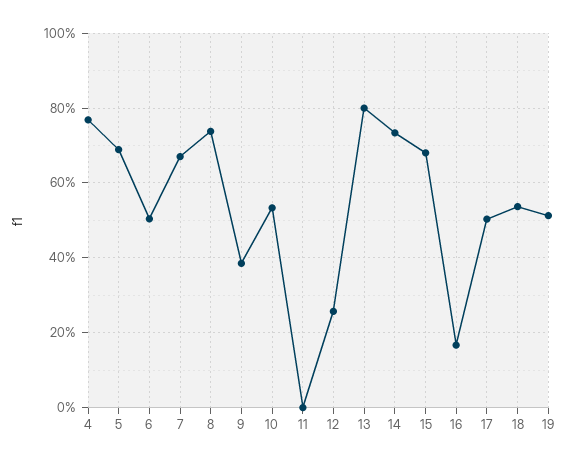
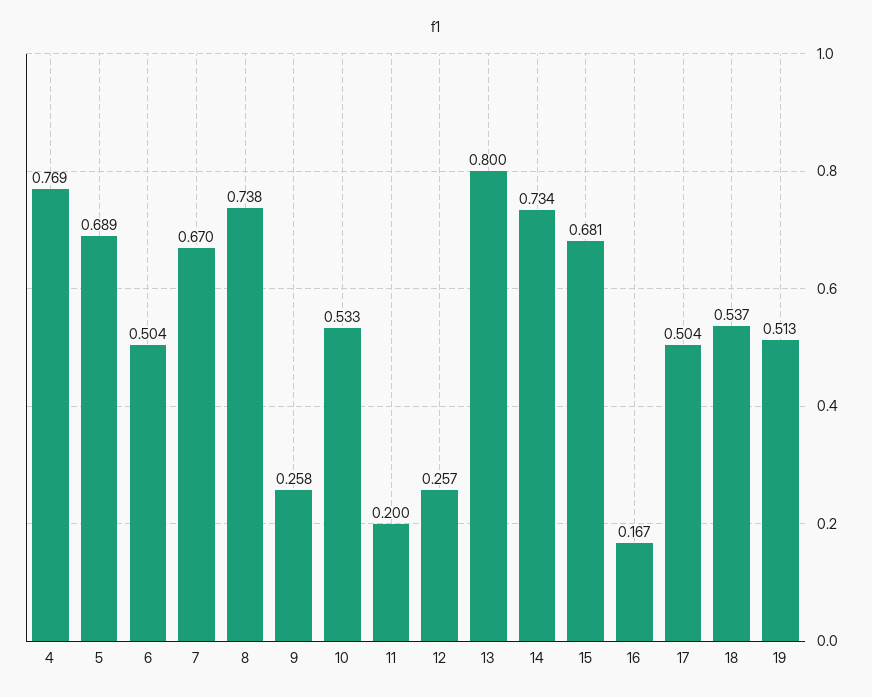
  {
    "4": 0.769,
    "5": 0.689,
    "6": 0.504,
    "7": 0.67,
    "8": 0.738,
-   "9": 0.38,
+   "9": 0.258,
    "10": 0.533,
-   "11": 0,
+   "11": 0.2,
    "12": 0.257,
    "13": 0.8,
    "14": 0.734,
    "15": 0.681,
    "16": 0.167,
    "17": 0.504,
    "18": 0.537,
    "19": 0.513
  }

